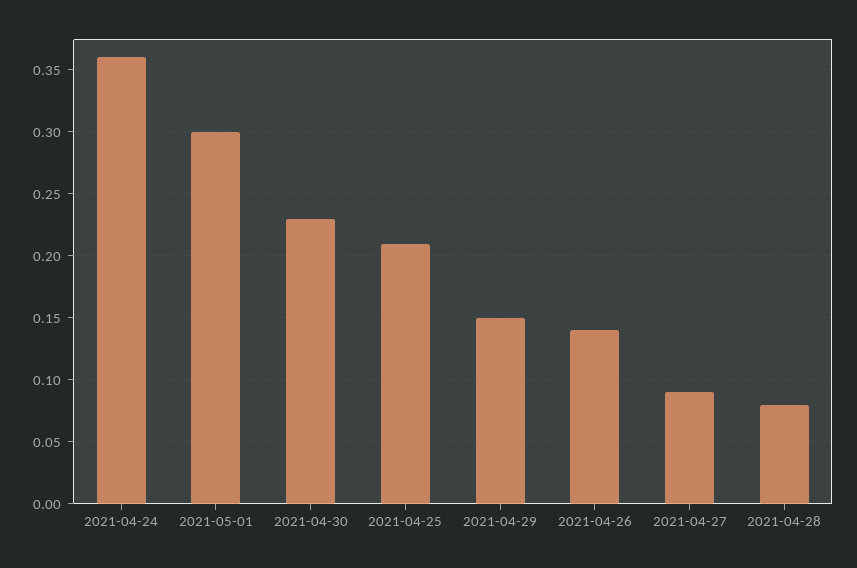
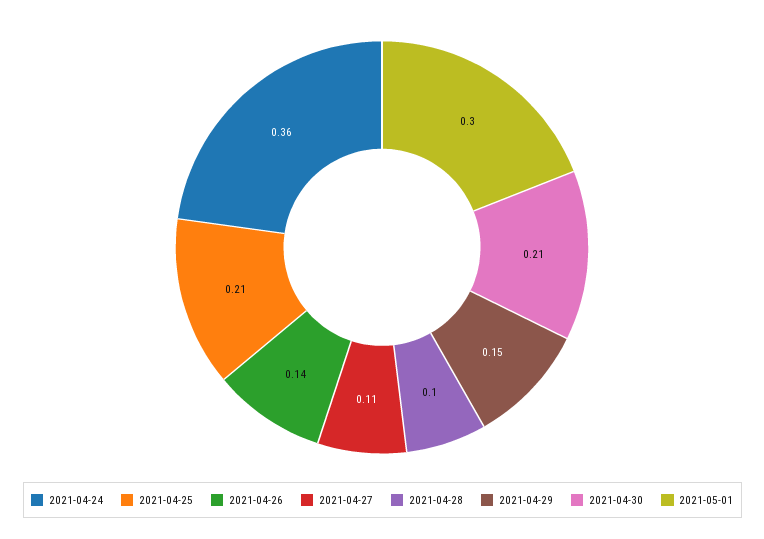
  {
    "2021-04-24": 0.36,
    "2021-05-01": 0.3,
-   "2021-04-30": 0.23,
+   "2021-04-30": 0.21,
    "2021-04-25": 0.21,
    "2021-04-29": 0.15,
    "2021-04-26": 0.14,
-   "2021-04-27": 0.09,
+   "2021-04-27": 0.11,
-   "2021-04-28": 0.08
+   "2021-04-28": 0.1
  }

